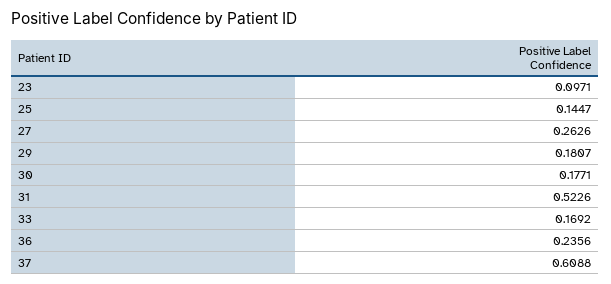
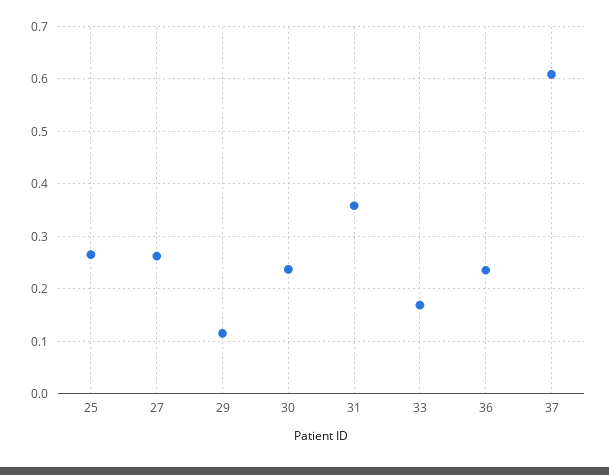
  {
-   "23": 0.0971,
-   "25": 0.1447,
+   "25": 0.26,
    "27": 0.2626,
-   "29": 0.1807,
+   "29": 0.12,
-   "30": 0.1771,
+   "30": 0.24,
-   "31": 0.5226,
+   "31": 0.36,
    "33": 0.1692,
    "36": 0.2356,
    "37": 0.6088
  }

